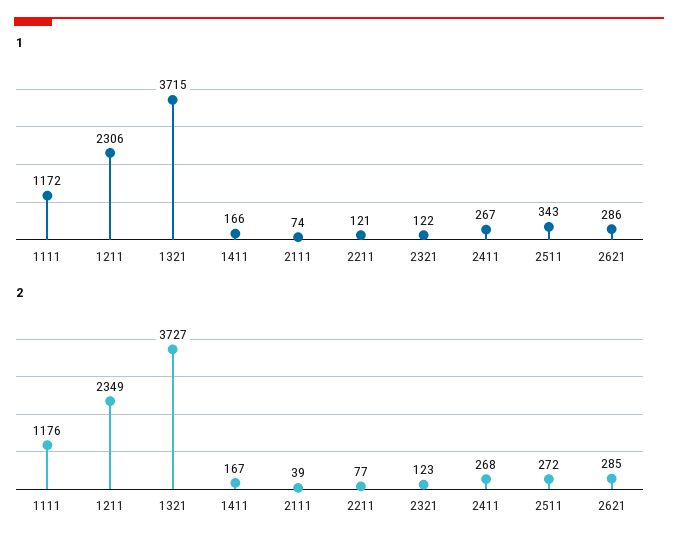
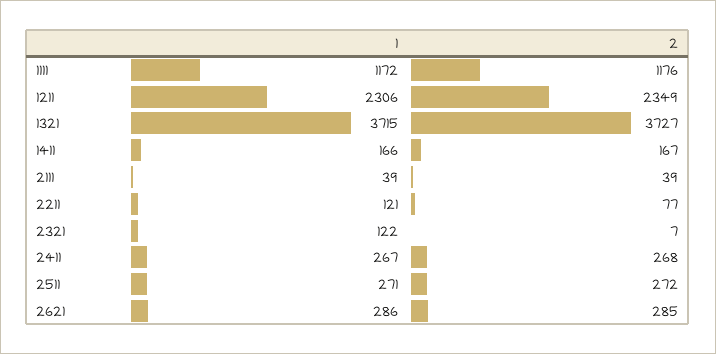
  {
    "1": {
      "1111": 1172,
      "1211": 2306,
      "1321": 3715,
      "1411": 166,
-     "2111": 74,
+     "2111": 39,
      "2211": 121,
      "2321": 122,
      "2411": 267,
-     "2511": 343,
+     "2511": 271,
      "2621": 286
    },
    "2": {
      "1111": 1176,
      "1211": 2349,
      "1321": 3727,
      "1411": 167,
      "2111": 39,
      "2211": 77,
-     "2321": 123,
+     "2321": 7,
      "2411": 268,
      "2511": 272,
      "2621": 285
    }
  }

